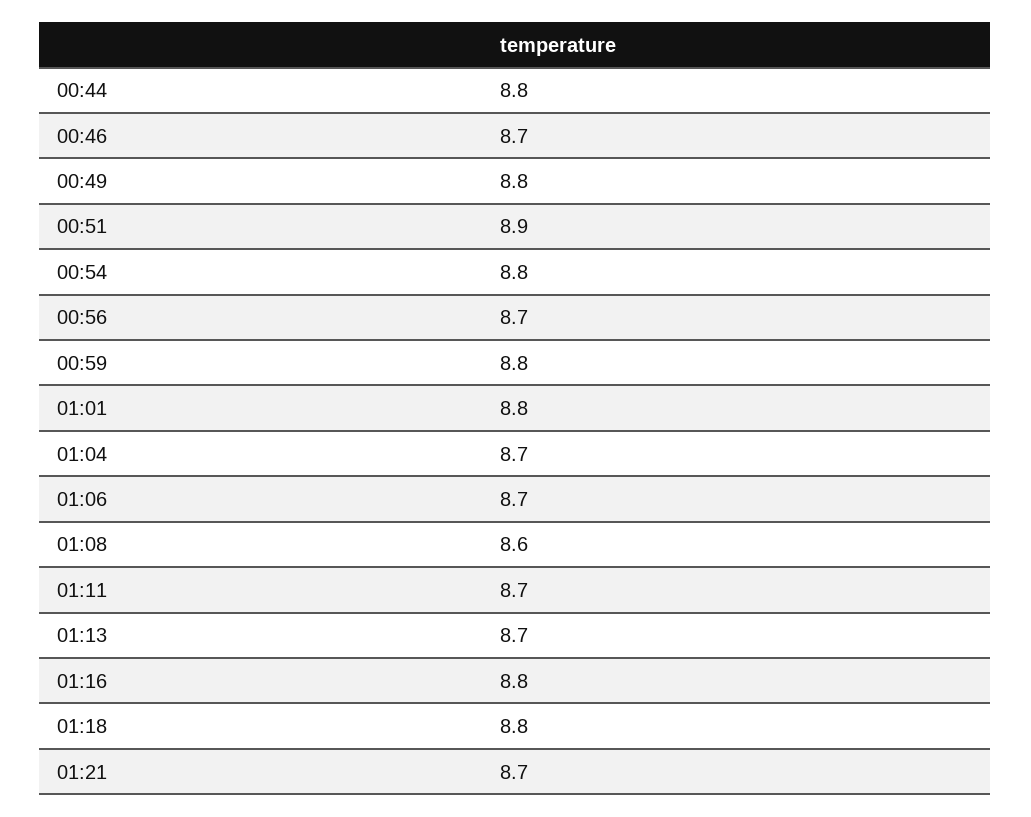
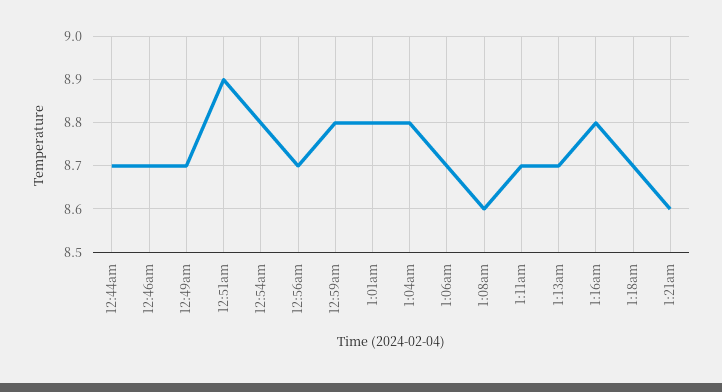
  {
-   "00:44": 8.8,
+   "00:44": 8.7,
    "00:46": 8.7,
-   "00:49": 8.8,
+   "00:49": 8.7,
    "00:51": 8.9,
    "00:54": 8.8,
    "00:56": 8.7,
    "00:59": 8.8,
    "01:01": 8.8,
-   "01:04": 8.7,
+   "01:04": 8.8,
    "01:06": 8.7,
    "01:08": 8.6,
    "01:11": 8.7,
    "01:13": 8.7,
    "01:16": 8.8,
-   "01:18": 8.8,
+   "01:18": 8.7,
-   "01:21": 8.7
+   "01:21": 8.6
  }

